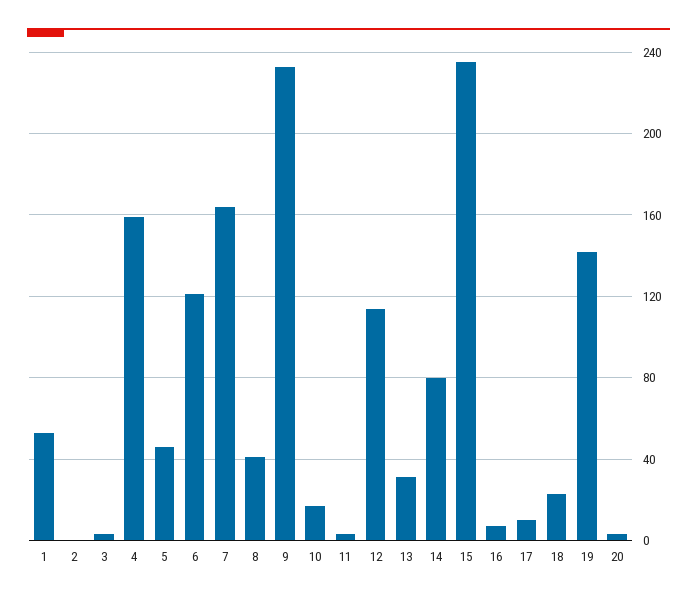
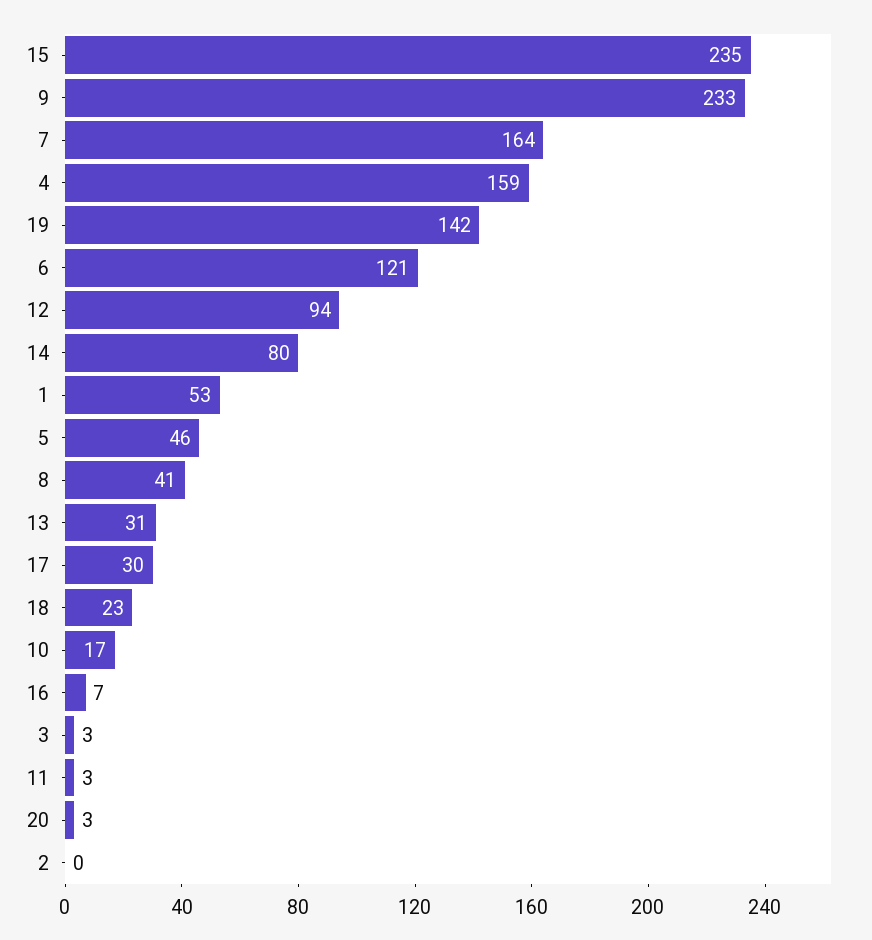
  {
    "1": 53,
    "2": 0,
    "3": 3,
    "4": 159,
    "5": 46,
    "6": 121,
    "7": 164,
    "8": 41,
    "9": 233,
    "10": 17,
    "11": 3,
-   "12": 115,
+   "12": 94,
    "13": 31,
    "14": 80,
    "15": 235,
    "16": 7,
-   "17": 10,
+   "17": 30,
    "18": 23,
    "19": 142,
    "20": 3
  }

